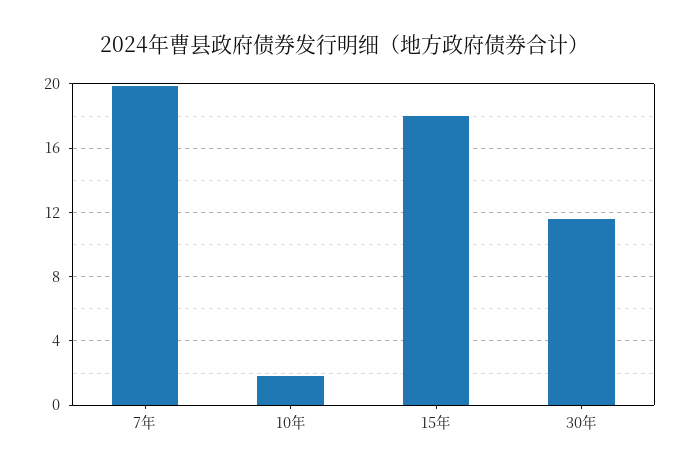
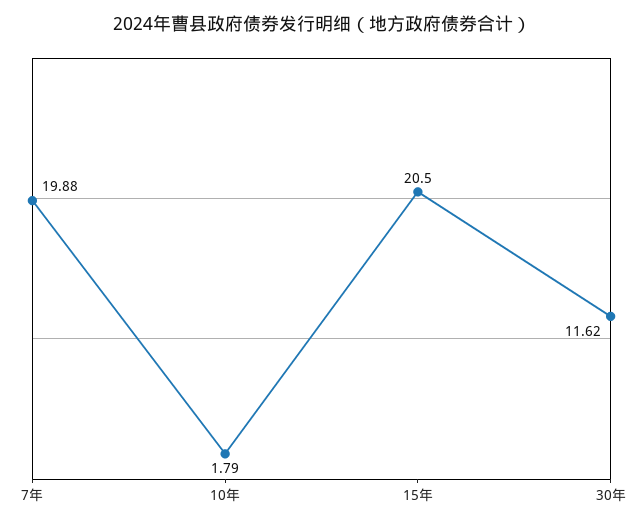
  {
    "7年": 19.88,
    "10年": 1.79,
-   "15年": 18,
+   "15年": 20.5,
    "30年": 11.62
  }

